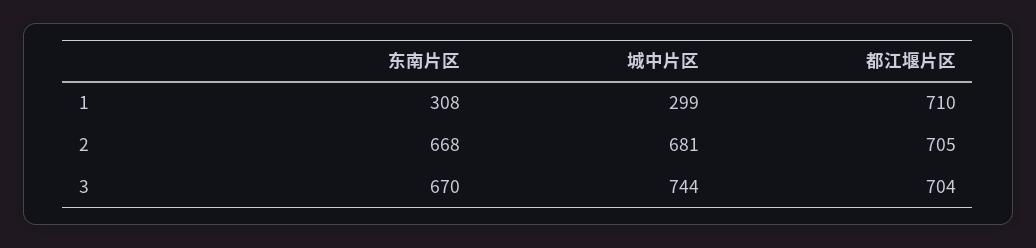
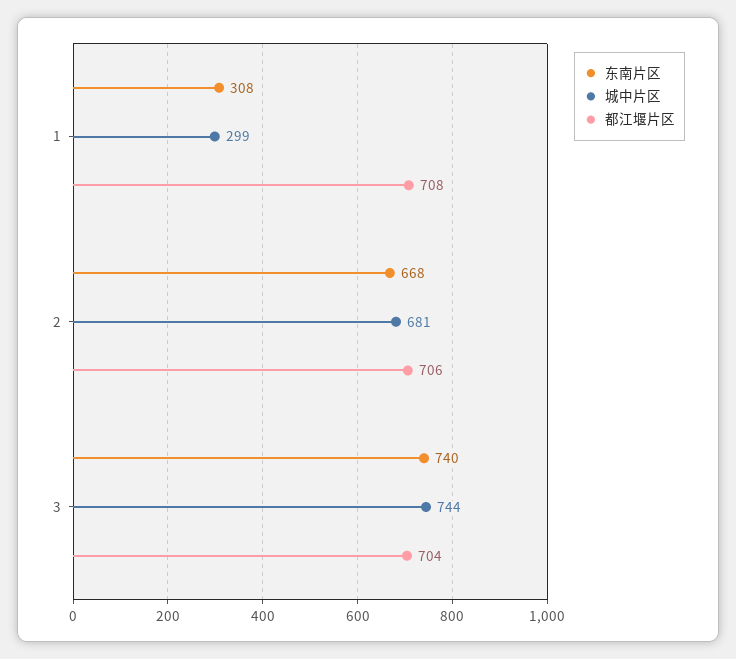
  {
    "东南片区": {
      "1": 308,
      "2": 668,
-     "3": 670
+     "3": 740
    },
    "城中片区": {
      "1": 299,
      "2": 681,
      "3": 744
    },
    "都江堰片区": {
-     "1": 710,
+     "1": 708,
-     "2": 705,
+     "2": 706,
      "3": 704
    }
  }

